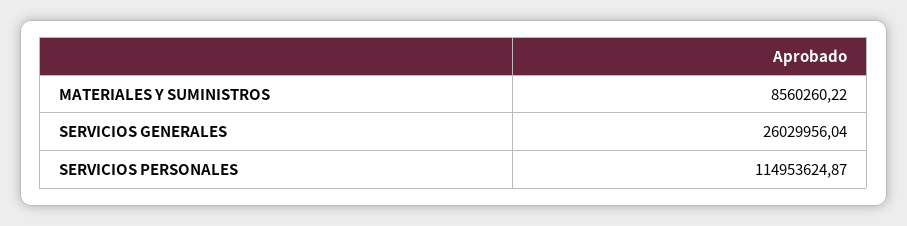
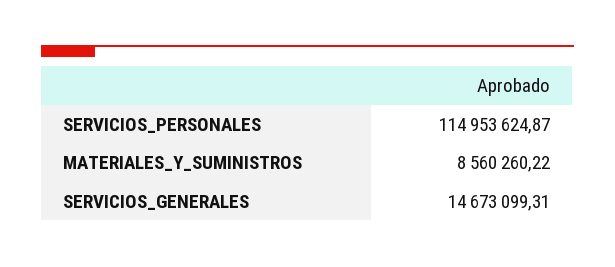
  {
    "MATERIALES Y SUMINISTROS": 8560260.22,
-   "SERVICIOS GENERALES": 26029956.04,
+   "SERVICIOS GENERALES": 14673099.31,
    "SERVICIOS PERSONALES": 114953624.87
  }

